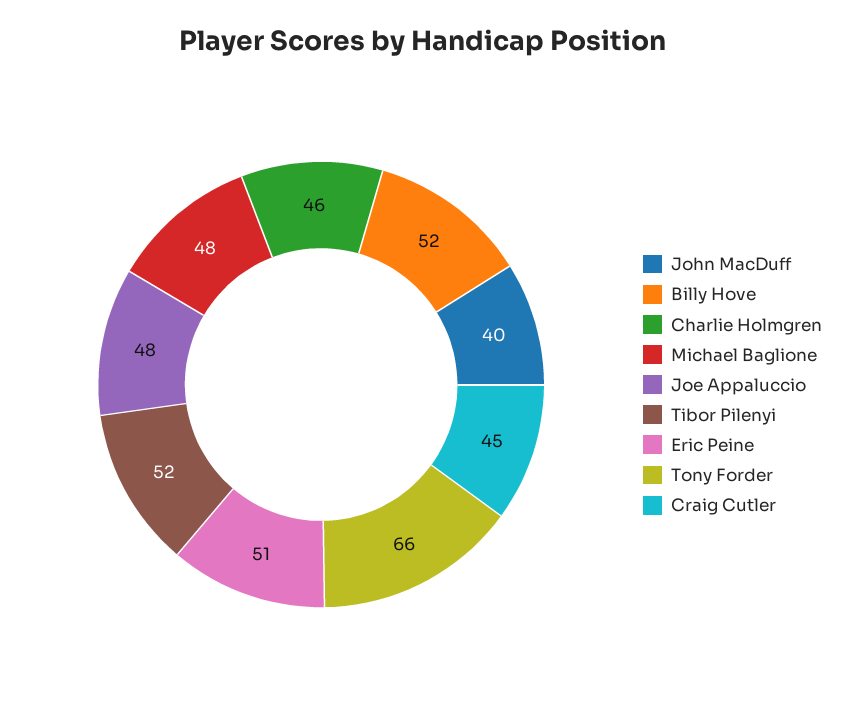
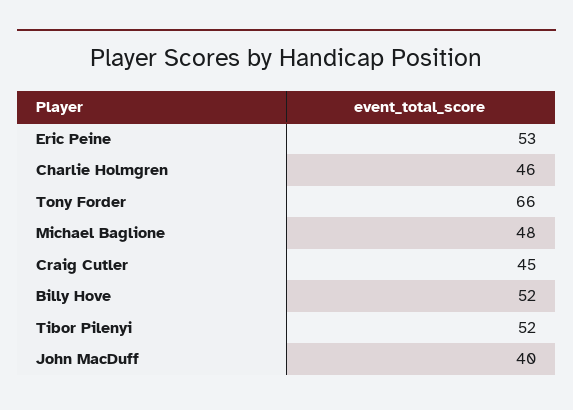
  {
    "John MacDuff": 40,
    "Billy Hove": 52,
    "Charlie Holmgren": 46,
    "Michael Baglione": 48,
-   "Joe Appaluccio": 48,
    "Tibor Pilenyi": 52,
-   "Eric Peine": 51,
+   "Eric Peine": 53,
    "Tony Forder": 66,
    "Craig Cutler": 45
  }

